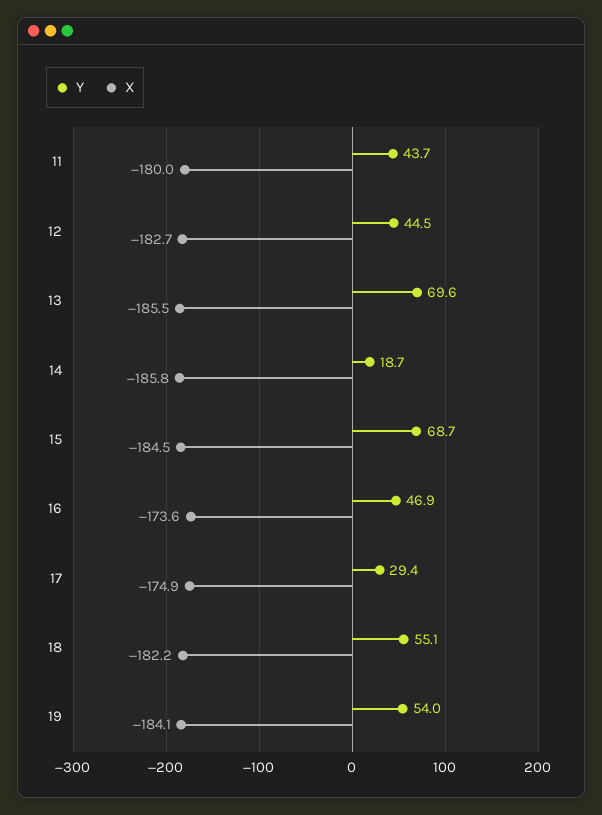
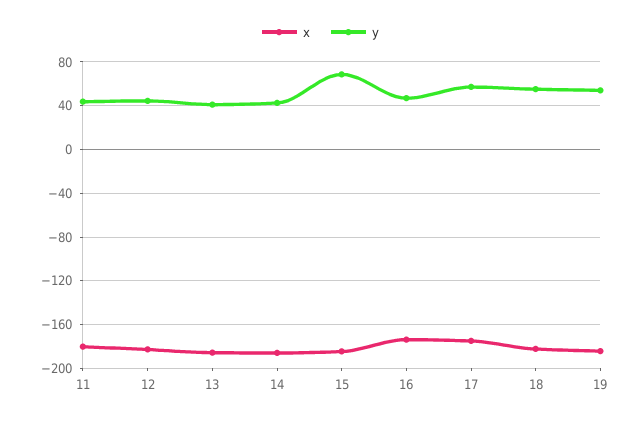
  {
    "Y": {
      "11": 43.7,
      "12": 44.5,
-     "13": 69.6,
+     "13": 40,
-     "14": 18.7,
+     "14": 40,
      "15": 68.7,
      "16": 46.9,
-     "17": 29.4,
+     "17": 60,
      "18": 55.1,
      "19": 54
    },
    "X": {
      "11": -180,
      "12": -182.7,
      "13": -185.5,
      "14": -185.8,
      "15": -184.5,
      "16": -173.6,
      "17": -174.9,
      "18": -182.2,
      "19": -184.1
    }
  }

